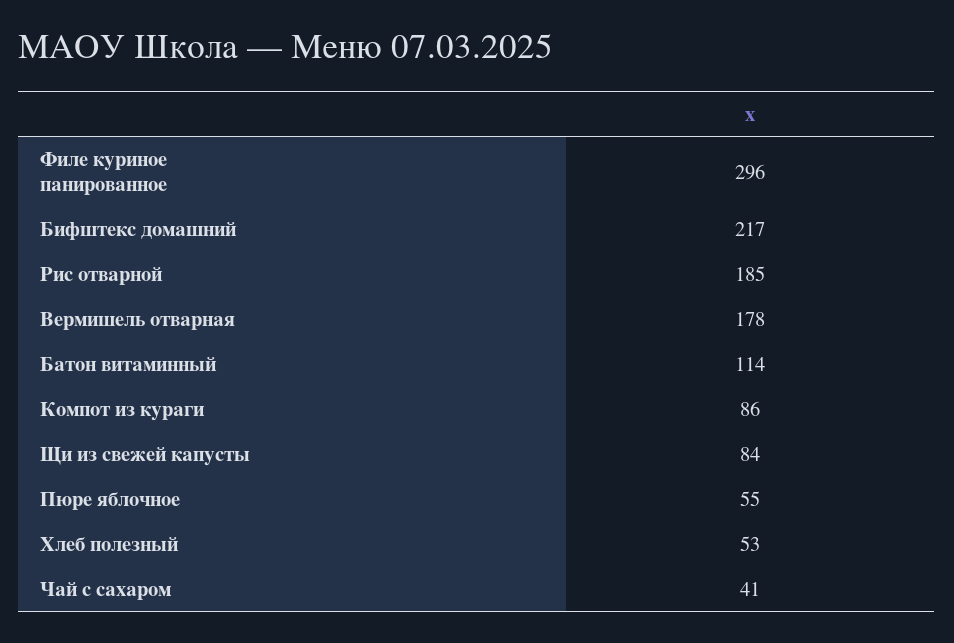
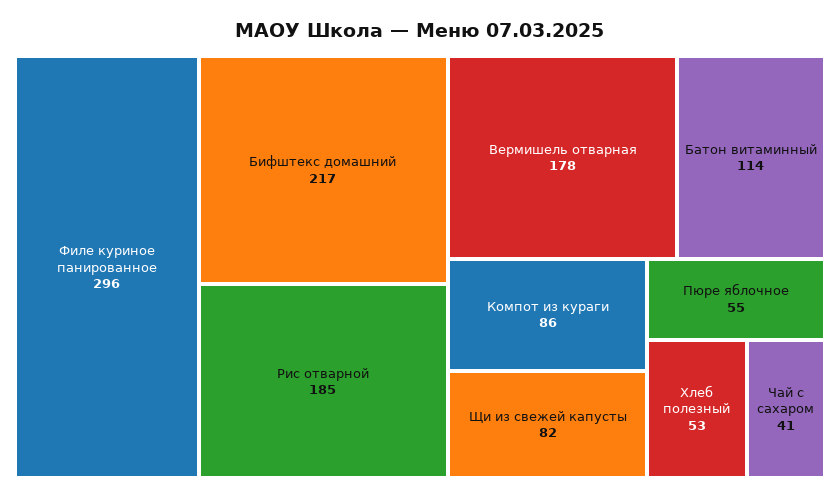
  {
    "Филе куриное панированное": 296,
    "Бифштекс домашний": 217,
    "Рис отварной": 185,
    "Вермишель отварная": 178,
    "Батон витаминный": 114,
    "Компот из кураги": 86,
-   "Щи из свежей капусты": 84,
+   "Щи из свежей капусты": 82,
    "Пюре яблочное": 55,
    "Хлеб полезный": 53,
    "Чай с сахаром": 41
  }

